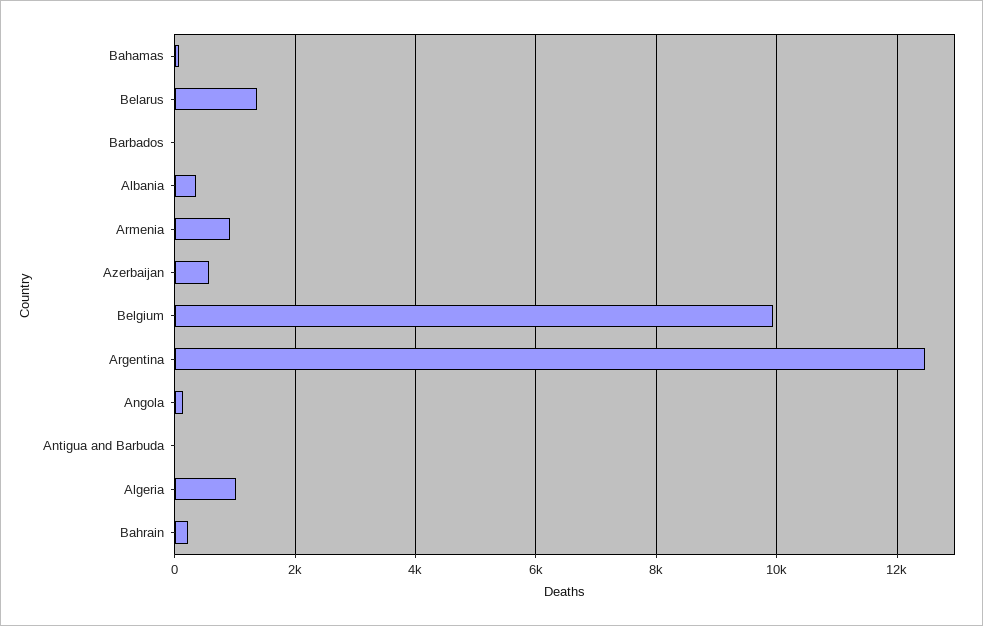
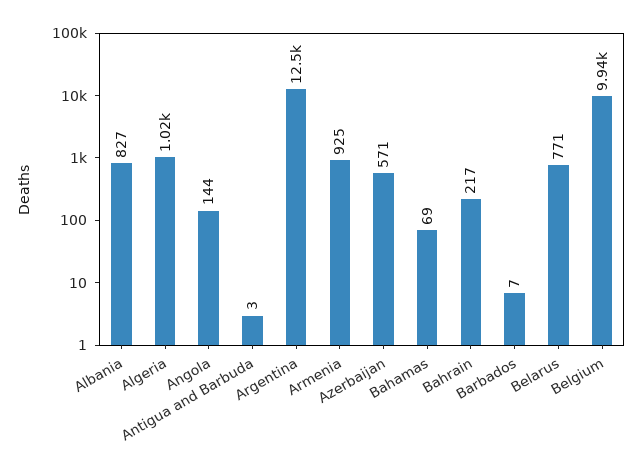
  {
    "Bahamas": 69,
-   "Belarus": 1400,
+   "Belarus": 771,
    "Barbados": 7,
-   "Albania": 400,
+   "Albania": 827,
    "Armenia": 925,
    "Azerbaijan": 571,
    "Belgium": 9940,
    "Argentina": 12500,
    "Angola": 144,
    "Antigua and Barbuda": 3,
    "Algeria": 1020,
    "Bahrain": 217
  }

